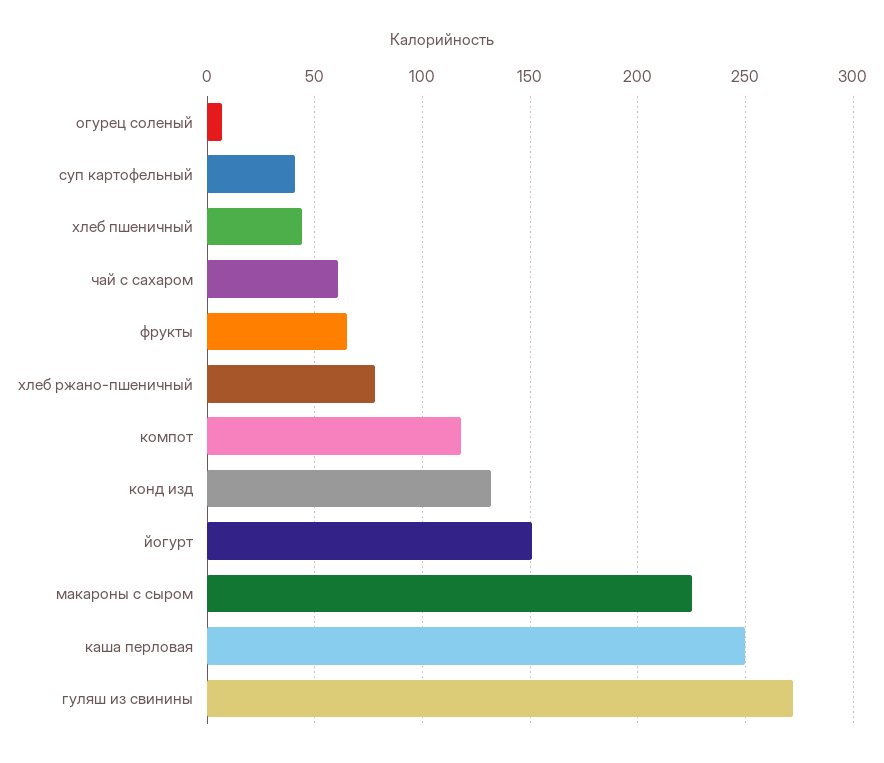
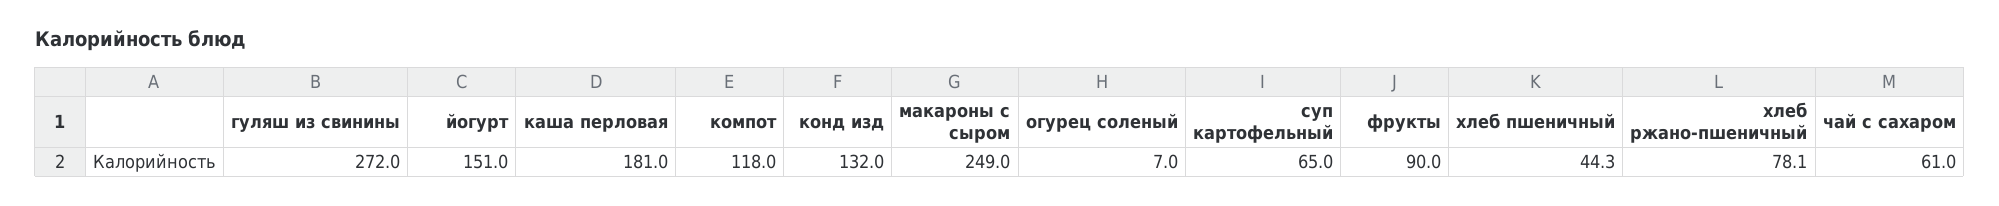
  {
    "огурец соленый": 7,
-   "суп картофельный": 40,
+   "суп картофельный": 65,
    "хлеб пшеничный": 44.3,
    "чай с сахаром": 61,
-   "фрукты": 65,
+   "фрукты": 90,
    "хлеб ржано-пшеничный": 78.1,
    "компот": 118,
    "конд изд": 132,
    "йогурт": 151,
-   "макароны с сыром": 225,
+   "макароны с сыром": 249,
-   "каша перловая": 250,
+   "каша перловая": 181,
    "гуляш из свинины": 272
  }

